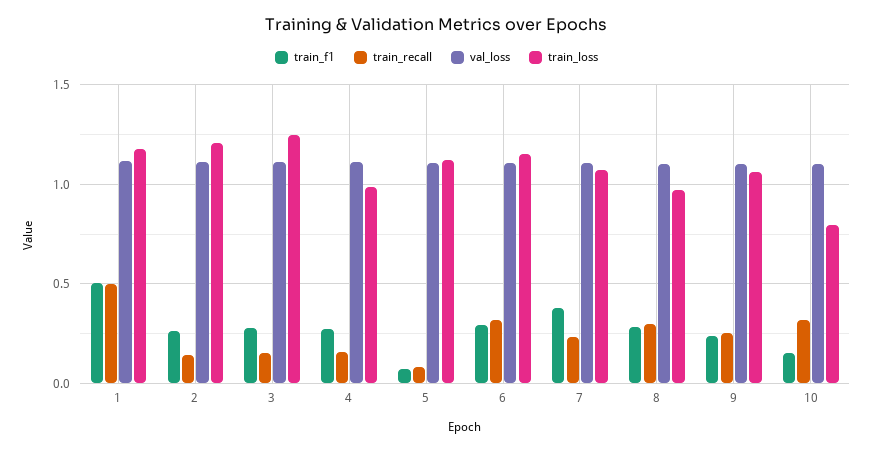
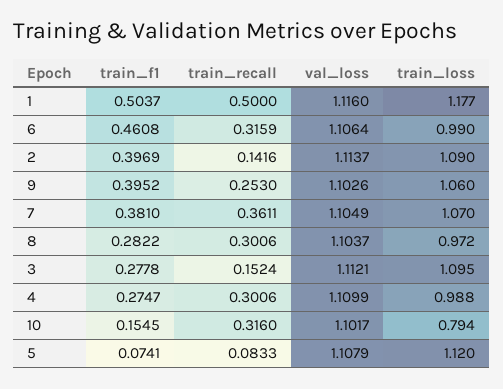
  {
    "train_f1": {
      "1": 0.5037,
-     "2": 0.25,
+     "2": 0.3969,
      "3": 0.2778,
      "4": 0.2747,
      "5": 0.0741,
-     "6": 0.3,
+     "6": 0.4608,
      "7": 0.381,
      "8": 0.2822,
-     "9": 0.25,
+     "9": 0.3952,
      "10": 0.1545
    },
    "train_recall": {
      "1": 0.5,
      "2": 0.1416,
      "3": 0.1524,
-     "4": 0.15,
+     "4": 0.3006,
      "5": 0.0833,
      "6": 0.3159,
-     "7": 0.25,
+     "7": 0.3611,
      "8": 0.3006,
      "9": 0.253,
      "10": 0.316
    },
    "val_loss": {
      "1": 1.116,
      "2": 1.1137,
      "3": 1.1121,
      "4": 1.1099,
      "5": 1.1079,
      "6": 1.1064,
      "7": 1.1049,
      "8": 1.1037,
      "9": 1.1026,
      "10": 1.1017
    },
    "train_loss": {
      "1": 1.177,
-     "2": 1.2,
+     "2": 1.09,
-     "3": 1.25,
+     "3": 1.095,
      "4": 0.988,
      "5": 1.12,
-     "6": 1.15,
+     "6": 0.99,
      "7": 1.07,
      "8": 0.972,
      "9": 1.06,
      "10": 0.794
    }
  }

